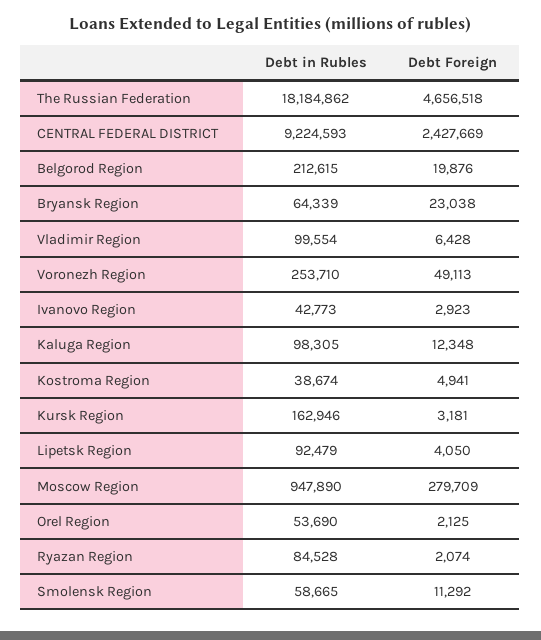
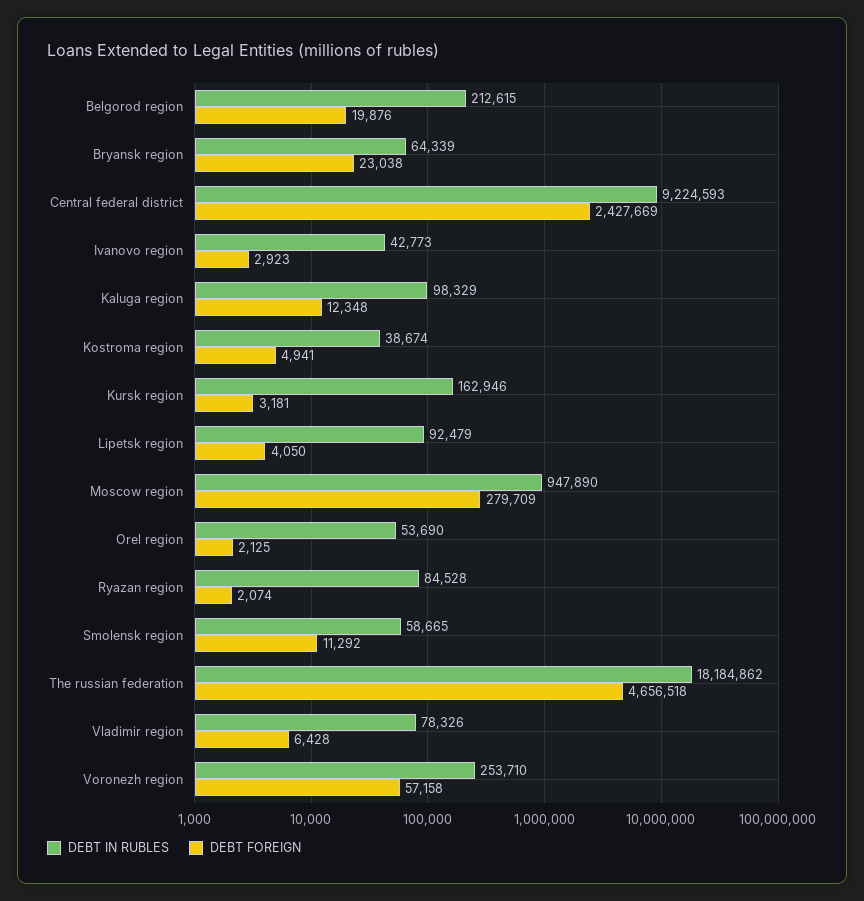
  {
    "Debt in Rubles": {
      "The Russian Federation": 18184862,
      "CENTRAL FEDERAL DISTRICT": 9224593,
      "Belgorod Region": 212615,
      "Bryansk Region": 64339,
-     "Vladimir Region": 99554,
+     "Vladimir Region": 78326,
      "Voronezh Region": 253710,
      "Ivanovo Region": 42773,
-     "Kaluga Region": 98305,
+     "Kaluga Region": 98329,
      "Kostroma Region": 38674,
      "Kursk Region": 162946,
      "Lipetsk Region": 92479,
      "Moscow Region": 947890,
      "Orel Region": 53690,
      "Ryazan Region": 84528,
      "Smolensk Region": 58665
    },
    "Debt Foreign": {
      "The Russian Federation": 4656518,
      "CENTRAL FEDERAL DISTRICT": 2427669,
      "Belgorod Region": 19876,
      "Bryansk Region": 23038,
      "Vladimir Region": 6428,
-     "Voronezh Region": 49113,
+     "Voronezh Region": 57158,
      "Ivanovo Region": 2923,
      "Kaluga Region": 12348,
      "Kostroma Region": 4941,
      "Kursk Region": 3181,
      "Lipetsk Region": 4050,
      "Moscow Region": 279709,
      "Orel Region": 2125,
      "Ryazan Region": 2074,
      "Smolensk Region": 11292
    }
  }

